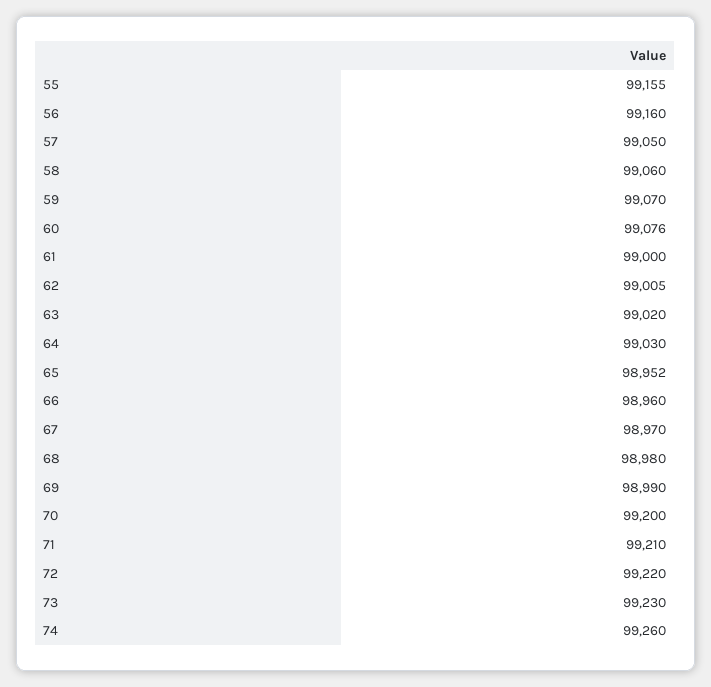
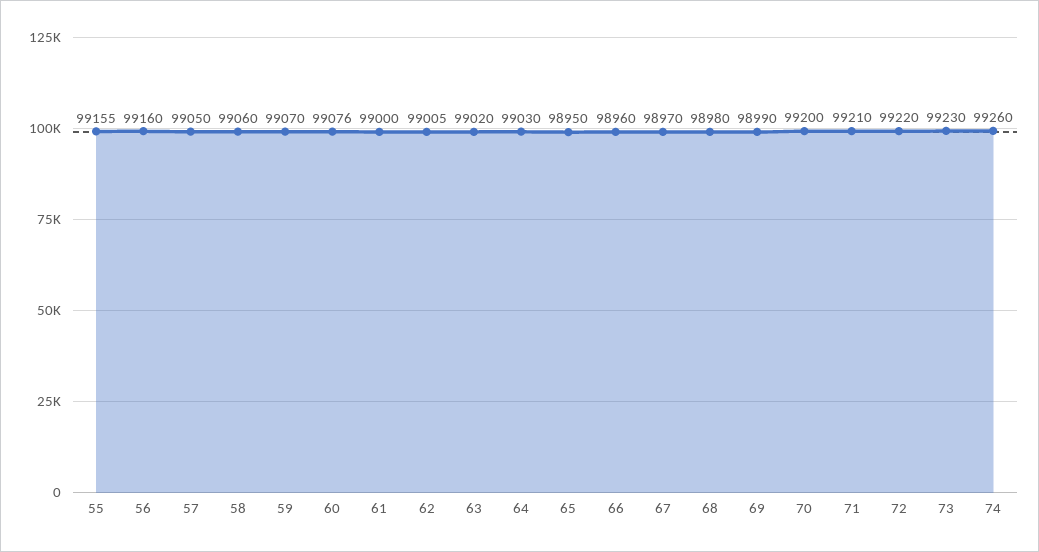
  {
    "55": 99155,
    "56": 99160,
    "57": 99050,
    "58": 99060,
    "59": 99070,
    "60": 99076,
    "61": 99000,
    "62": 99005,
    "63": 99020,
    "64": 99030,
-   "65": 98952,
+   "65": 98950,
    "66": 98960,
    "67": 98970,
    "68": 98980,
    "69": 98990,
    "70": 99200,
    "71": 99210,
    "72": 99220,
    "73": 99230,
    "74": 99260
  }

